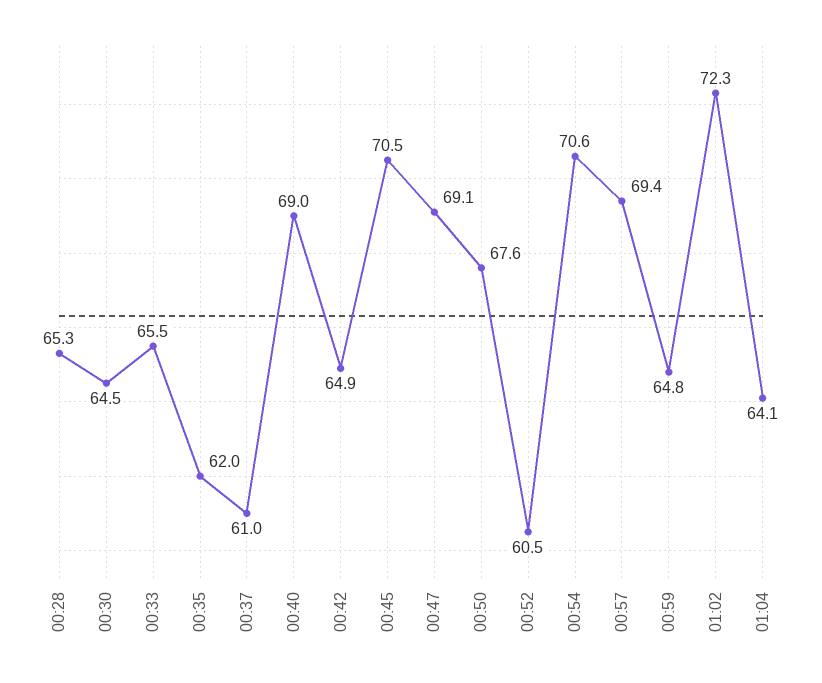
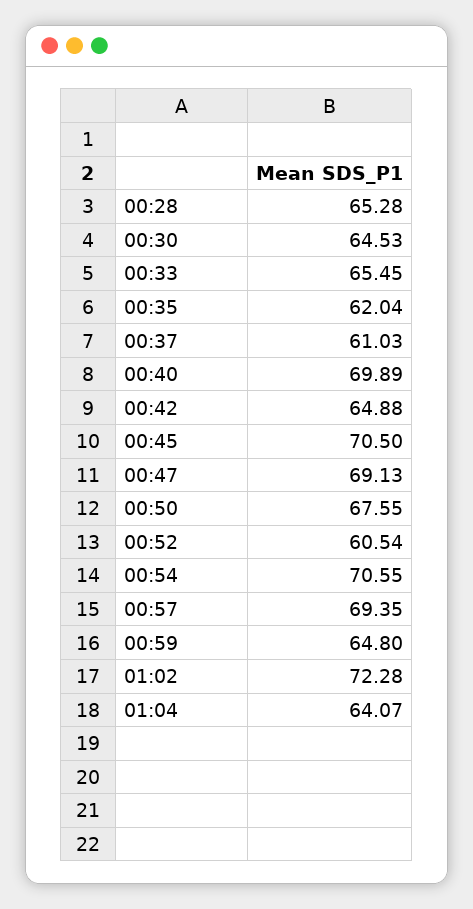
  {
    "00:28": 65.28,
    "00:30": 64.53,
    "00:33": 65.45,
    "00:35": 62.04,
    "00:37": 61.03,
-   "00:40": 69,
+   "00:40": 69.89,
    "00:42": 64.88,
    "00:45": 70.5,
    "00:47": 69.13,
    "00:50": 67.55,
    "00:52": 60.54,
    "00:54": 70.55,
    "00:57": 69.35,
    "00:59": 64.8,
    "01:02": 72.28,
    "01:04": 64.07
  }

